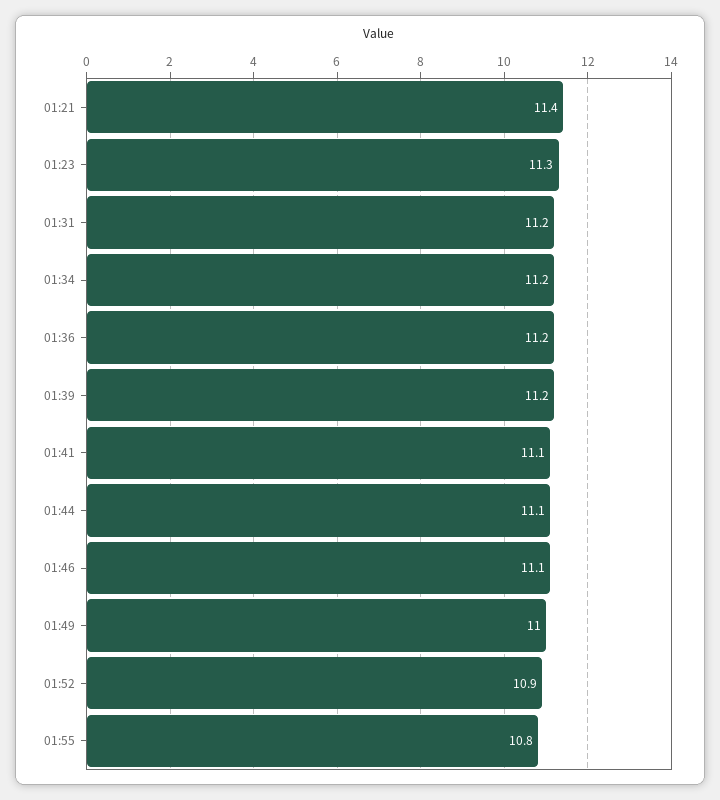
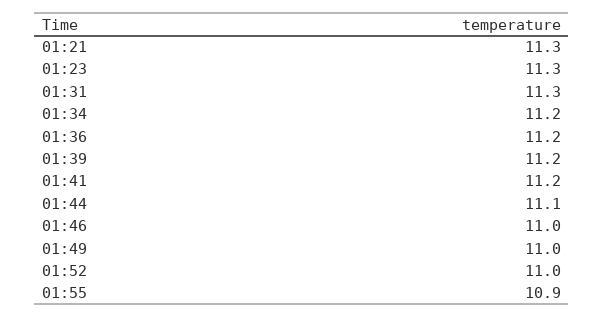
  {
-   "01:21": 11.4,
+   "01:21": 11.3,
    "01:23": 11.3,
-   "01:31": 11.2,
+   "01:31": 11.3,
    "01:34": 11.2,
    "01:36": 11.2,
    "01:39": 11.2,
-   "01:41": 11.1,
+   "01:41": 11.2,
    "01:44": 11.1,
-   "01:46": 11.1,
+   "01:46": 11,
    "01:49": 11,
-   "01:52": 10.9,
+   "01:52": 11,
-   "01:55": 10.8
+   "01:55": 10.9
  }

